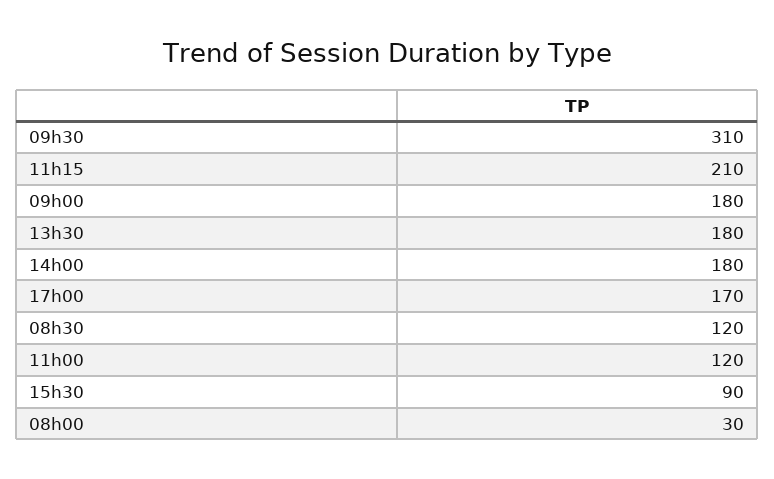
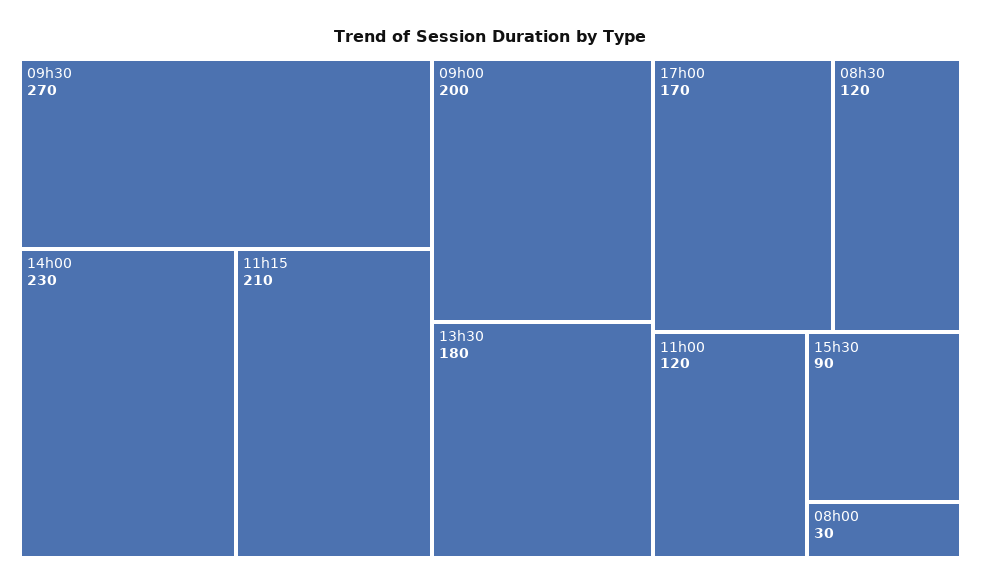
  {
-   "09h30": 310,
+   "09h30": 270,
    "11h15": 210,
-   "09h00": 180,
+   "09h00": 200,
    "13h30": 180,
-   "14h00": 180,
+   "14h00": 230,
    "17h00": 170,
    "08h30": 120,
    "11h00": 120,
    "15h30": 90,
    "08h00": 30
  }

